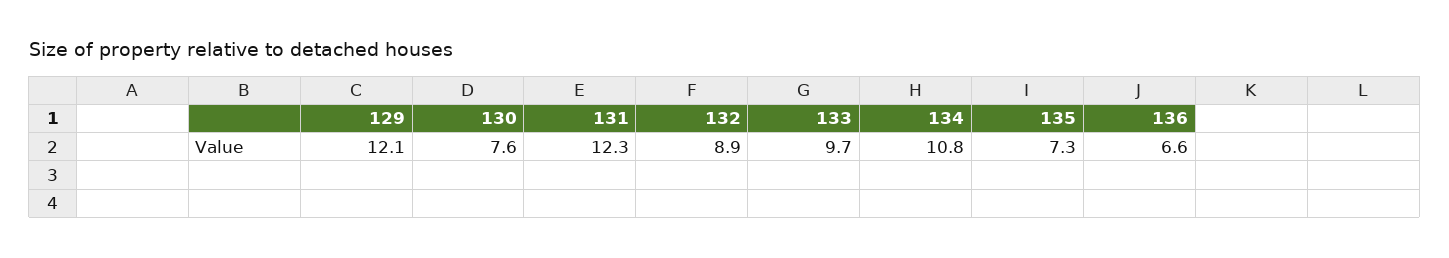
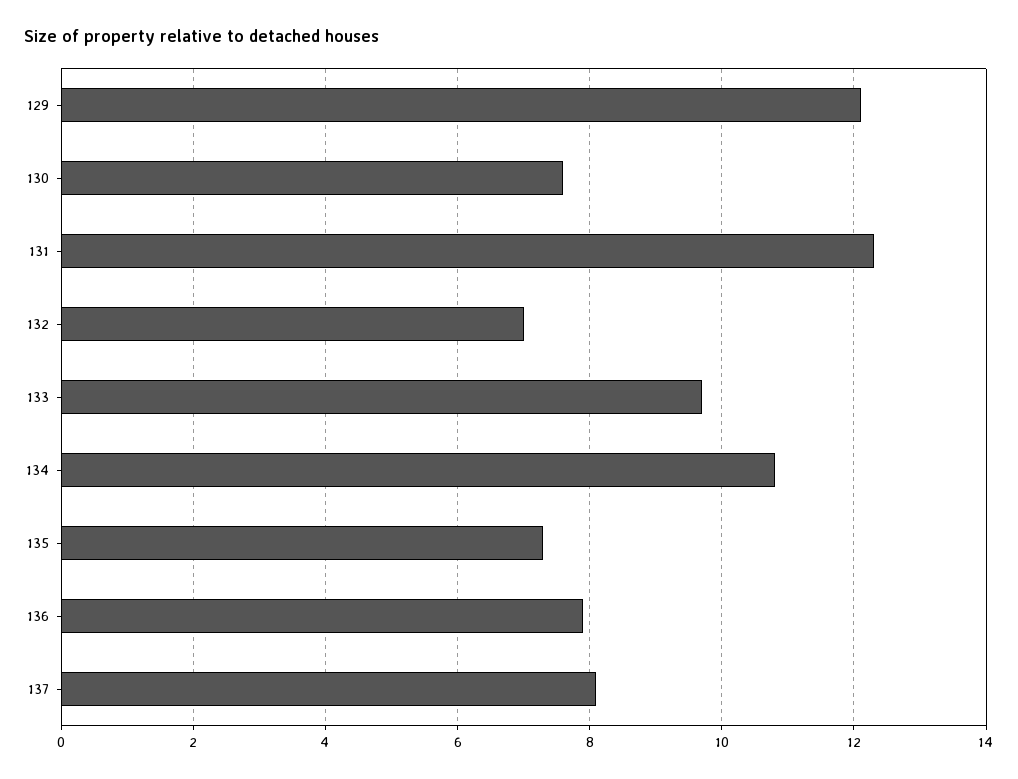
  {
    "129": 12.1,
    "130": 7.6,
    "131": 12.3,
-   "132": 8.9,
+   "132": 7,
    "133": 9.7,
    "134": 10.8,
    "135": 7.3,
-   "136": 6.6
+   "136": 8,
+   "137": 8
  }

